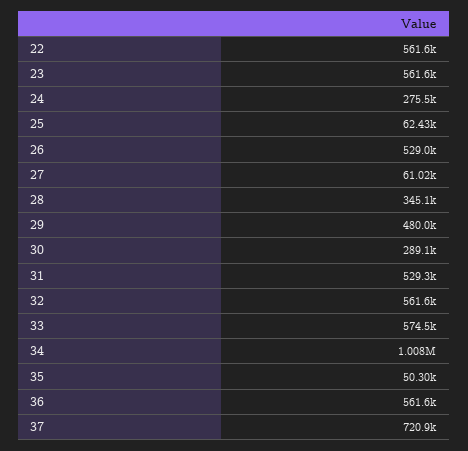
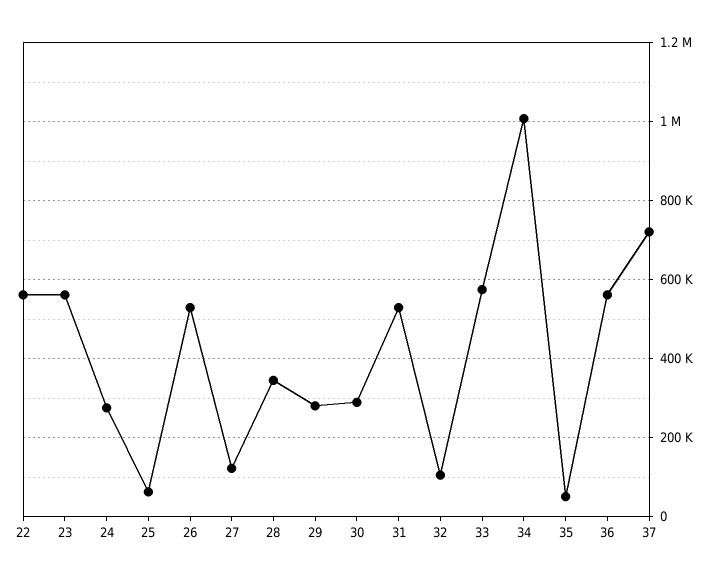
  {
    "22": 561600,
    "23": 561600,
    "24": 275500,
    "25": 62430,
    "26": 529000,
-   "27": 61020,
+   "27": 120000,
    "28": 345100,
-   "29": 480000,
+   "29": 280000,
    "30": 289100,
    "31": 529300,
-   "32": 561600,
+   "32": 100000,
    "33": 574500,
    "34": 1008000,
    "35": 50300,
    "36": 561600,
    "37": 720900
  }

